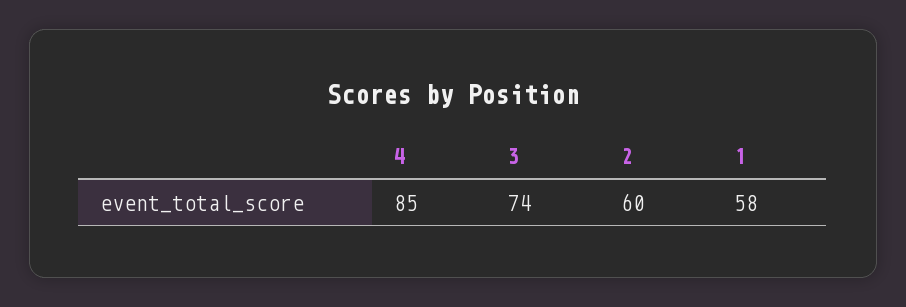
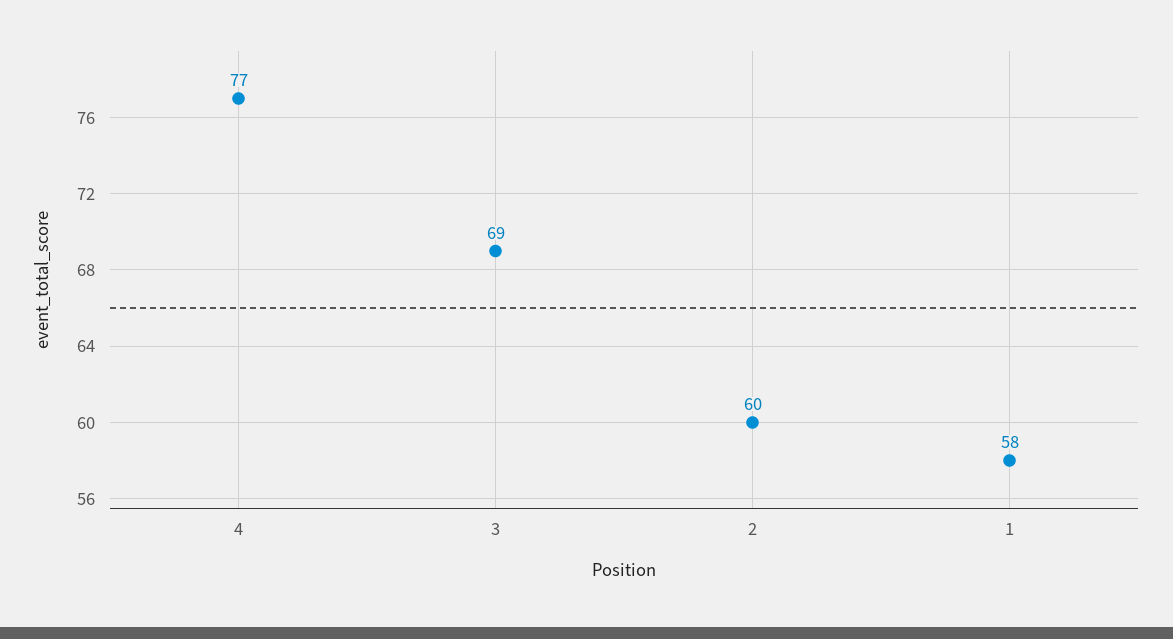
  {
-   "4": 85,
+   "4": 77,
-   "3": 74,
+   "3": 69,
    "2": 60,
    "1": 58
  }

